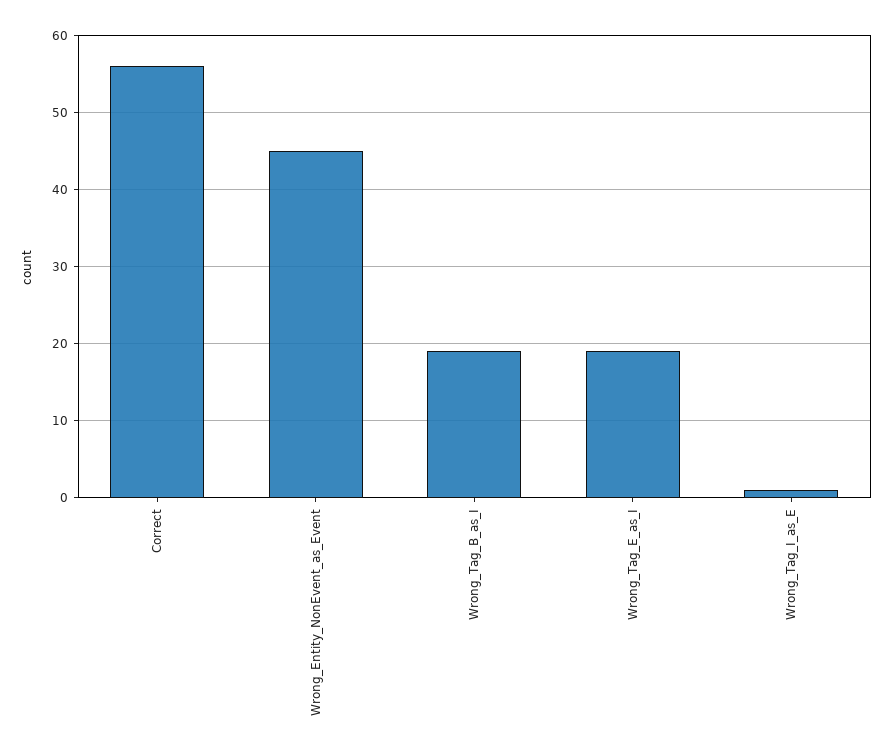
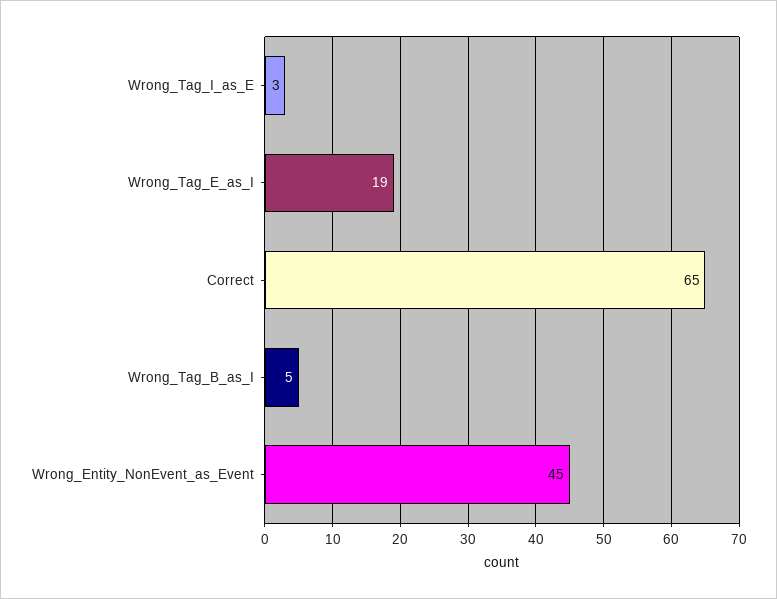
  {
-   "Correct": 56,
+   "Correct": 65,
    "Wrong_Entity_NonEvent_as_Event": 45,
-   "Wrong_Tag_B_as_I": 19,
+   "Wrong_Tag_B_as_I": 5,
    "Wrong_Tag_E_as_I": 19,
-   "Wrong_Tag_I_as_E": 1
+   "Wrong_Tag_I_as_E": 3
  }

